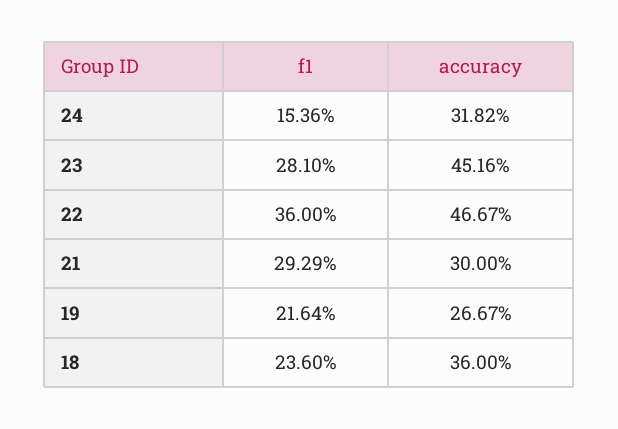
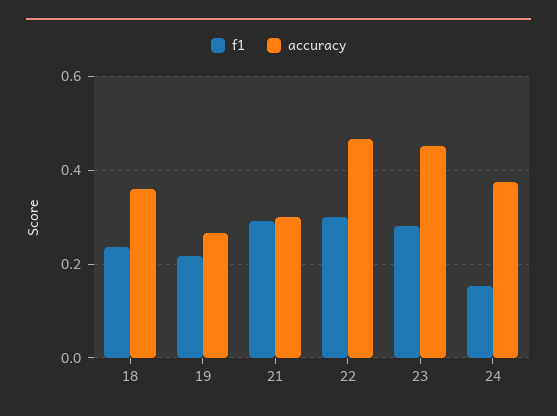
  {
    "f1": {
      "24": 0.1536,
      "23": 0.281,
-     "22": 0.36,
+     "22": 0.3,
      "21": 0.2929,
      "19": 0.2164,
      "18": 0.236
    },
    "accuracy": {
-     "24": 0.3182,
+     "24": 0.38,
      "23": 0.4516,
      "22": 0.4667,
      "21": 0.3,
      "19": 0.2667,
      "18": 0.36
    }
  }

